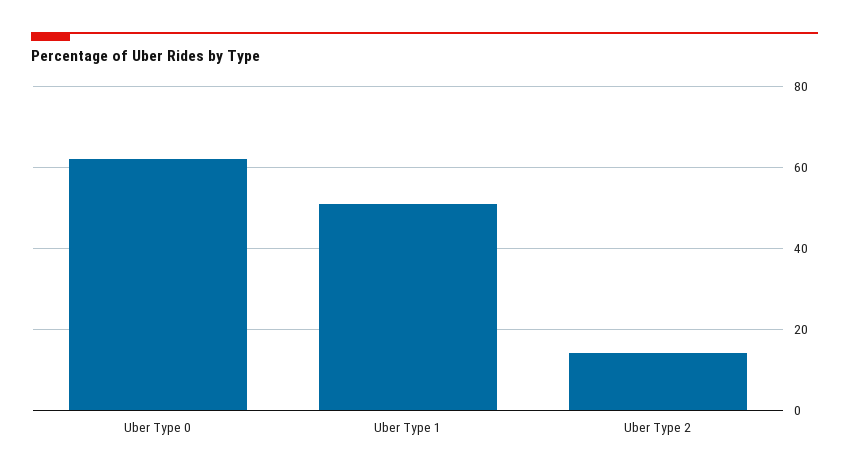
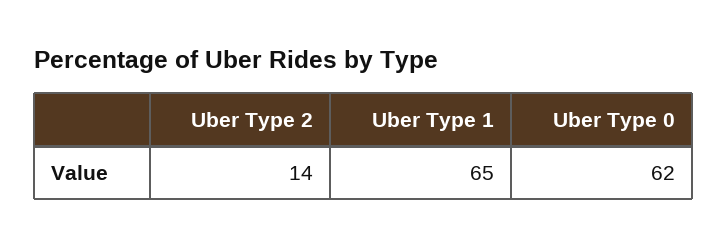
  {
    "Uber Type 0": 62,
-   "Uber Type 1": 50,
+   "Uber Type 1": 65,
    "Uber Type 2": 14
  }

